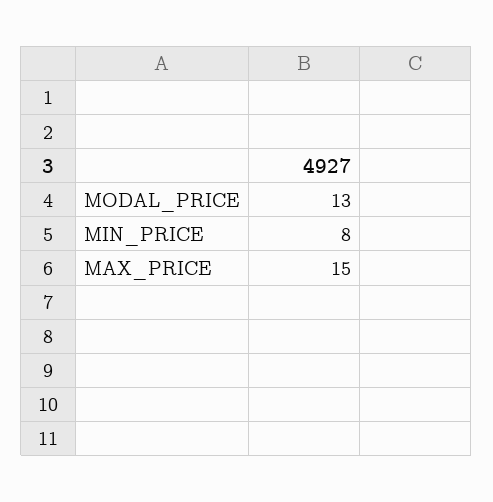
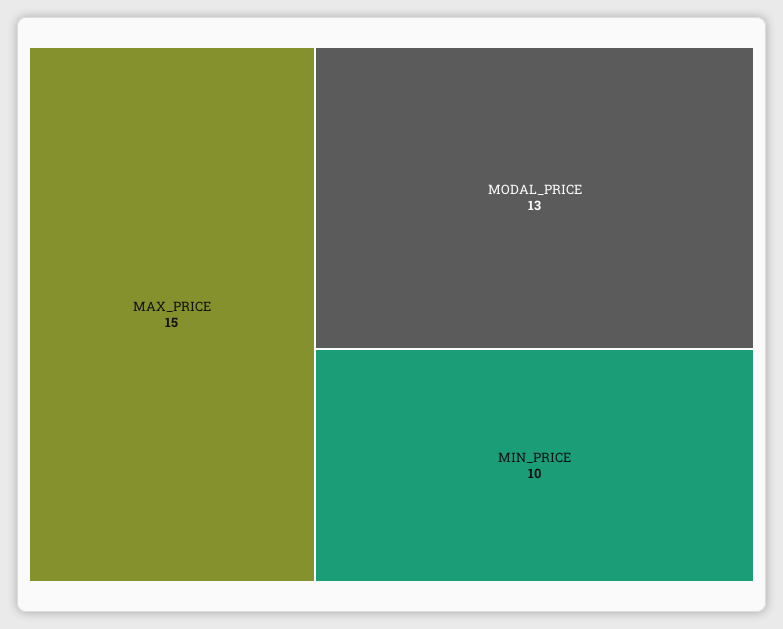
  {
    "MODAL_PRICE": 13,
-   "MIN_PRICE": 8,
+   "MIN_PRICE": 10,
    "MAX_PRICE": 15
  }

